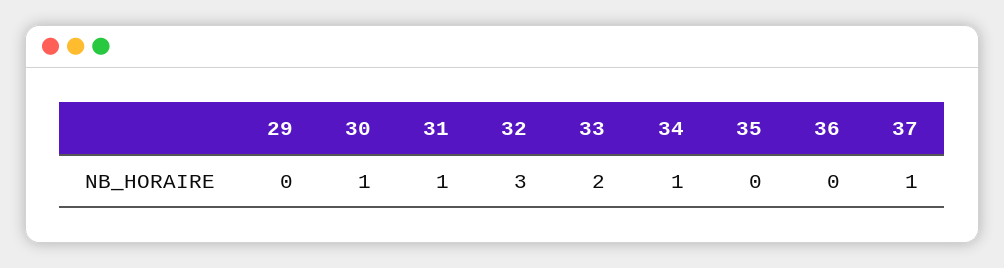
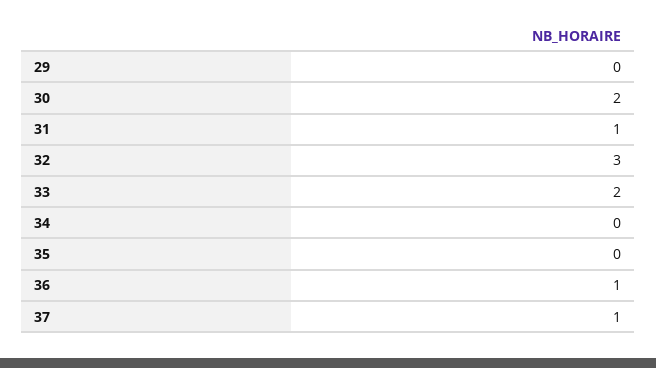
  {
    "29": 0,
-   "30": 1,
+   "30": 2,
    "31": 1,
    "32": 3,
    "33": 2,
-   "34": 1,
+   "34": 0,
    "35": 0,
-   "36": 0,
+   "36": 1,
    "37": 1
  }

